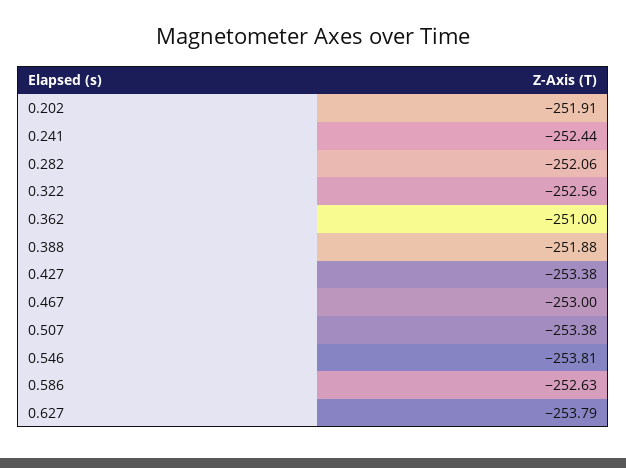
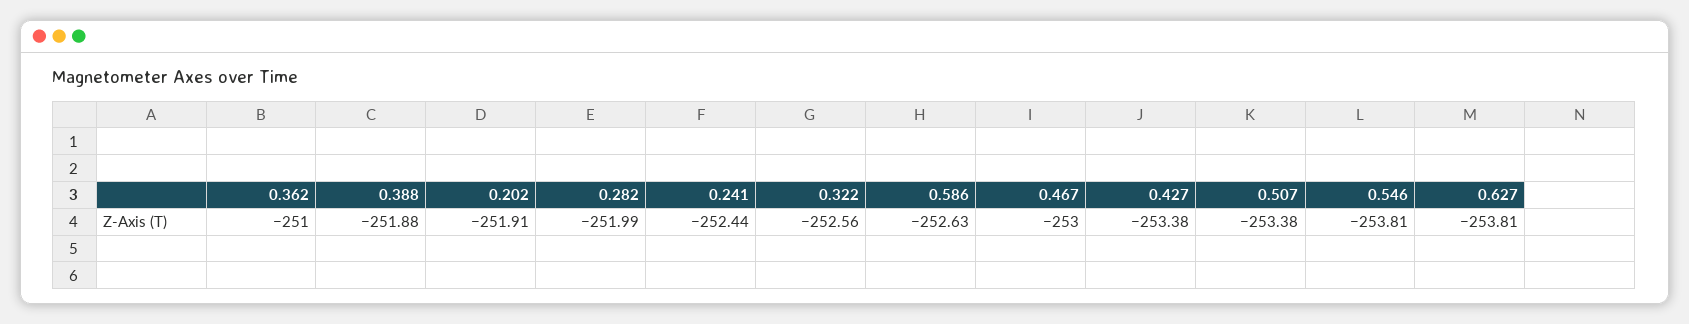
  {
    "0.202": -251.91,
    "0.241": -252.44,
-   "0.282": -252.06,
+   "0.282": -251.99,
    "0.322": -252.56,
    "0.362": -251,
    "0.388": -251.88,
    "0.427": -253.38,
    "0.467": -253,
    "0.507": -253.38,
    "0.546": -253.81,
    "0.586": -252.63,
-   "0.627": -253.79
+   "0.627": -253.81
  }

